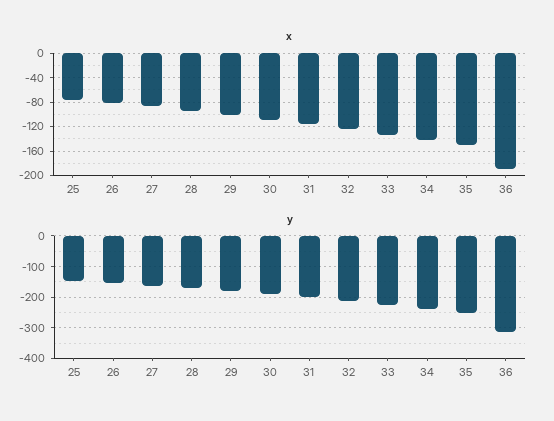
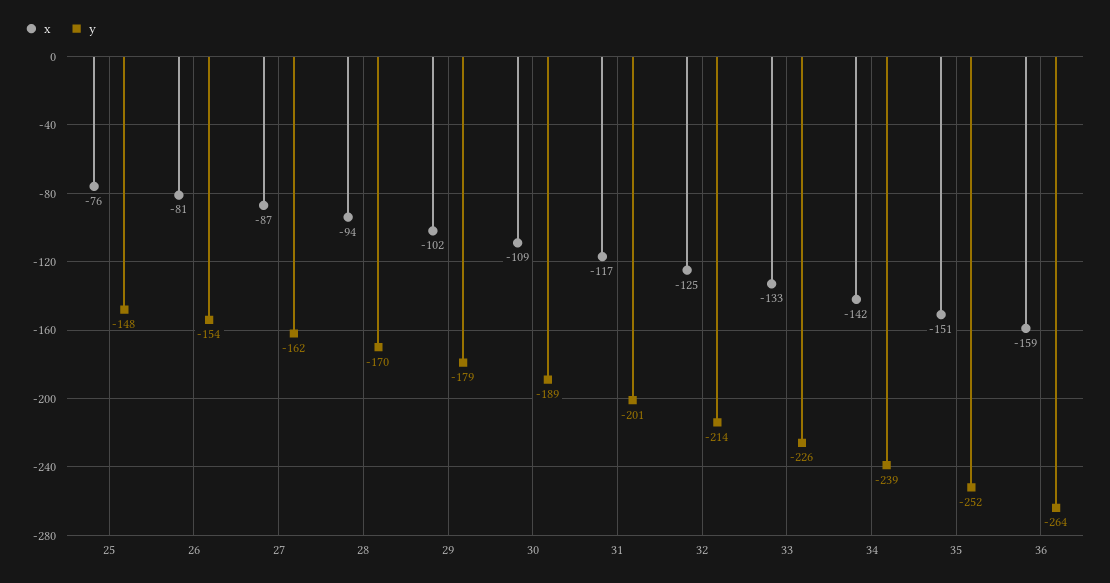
  {
    "x": {
      "25": -76,
      "26": -81,
      "27": -87,
      "28": -94,
      "29": -102,
      "30": -109,
      "31": -117,
      "32": -125,
      "33": -133,
      "34": -142,
      "35": -151,
-     "36": -190
+     "36": -159
    },
    "y": {
      "25": -148,
      "26": -154,
      "27": -162,
      "28": -170,
      "29": -179,
      "30": -189,
      "31": -201,
      "32": -214,
      "33": -226,
      "34": -239,
      "35": -252,
-     "36": -320
+     "36": -264
    }
  }

